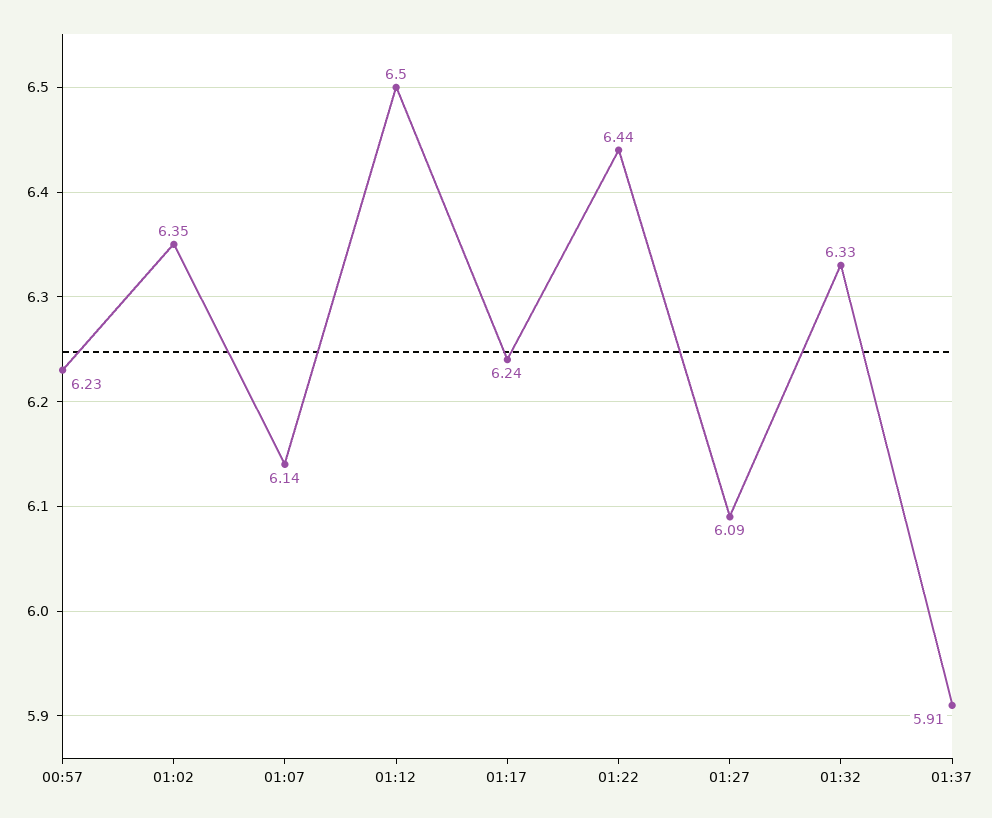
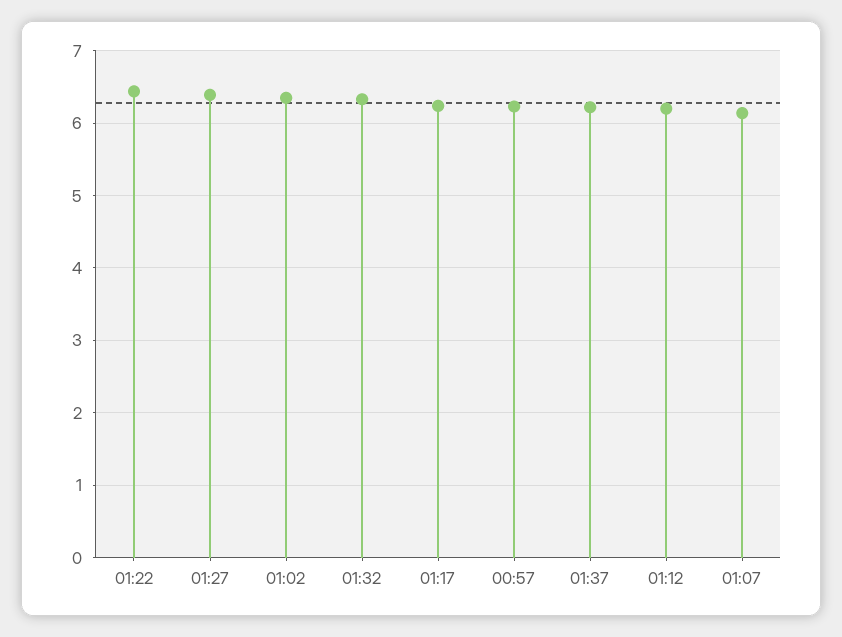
  {
    "00:57": 6.23,
    "01:02": 6.35,
    "01:07": 6.14,
-   "01:12": 6.5,
+   "01:12": 6.2,
    "01:17": 6.24,
    "01:22": 6.44,
-   "01:27": 6.09,
+   "01:27": 6.4,
    "01:32": 6.33,
-   "01:37": 5.91
+   "01:37": 6.2
  }

